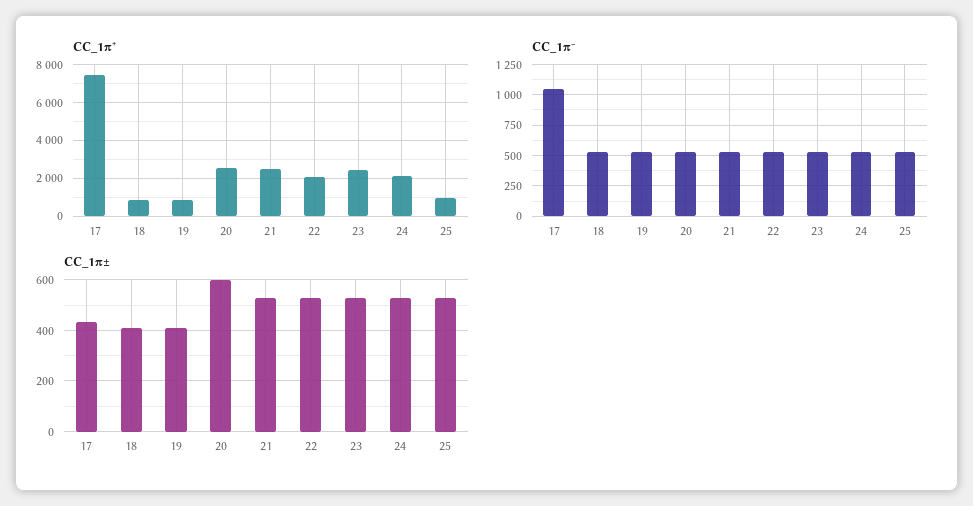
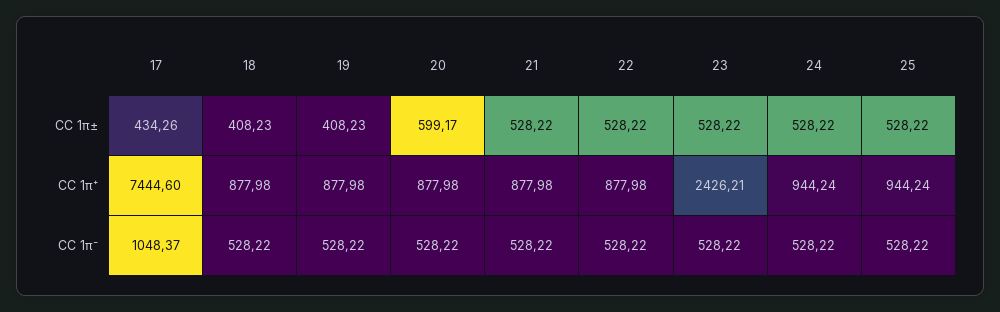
  {
    "CC_1π⁺": {
      "17": 7444.6,
      "18": 877.98,
      "19": 877.98,
-     "20": 2500,
+     "20": 877.98,
-     "21": 2500,
+     "21": 877.98,
-     "22": 2000,
+     "22": 877.98,
      "23": 2426.21,
-     "24": 2000,
+     "24": 944.24,
      "25": 944.24
    },
    "CC_1π⁻": {
      "17": 1048.37,
      "18": 528.22,
      "19": 528.22,
      "20": 528.22,
      "21": 528.22,
      "22": 528.22,
      "23": 528.22,
      "24": 528.22,
      "25": 528.22
    },
    "CC_1π±": {
      "17": 434.26,
      "18": 408.23,
      "19": 408.23,
      "20": 599.17,
      "21": 528.22,
      "22": 528.22,
      "23": 528.22,
      "24": 528.22,
      "25": 528.22
    }
  }

